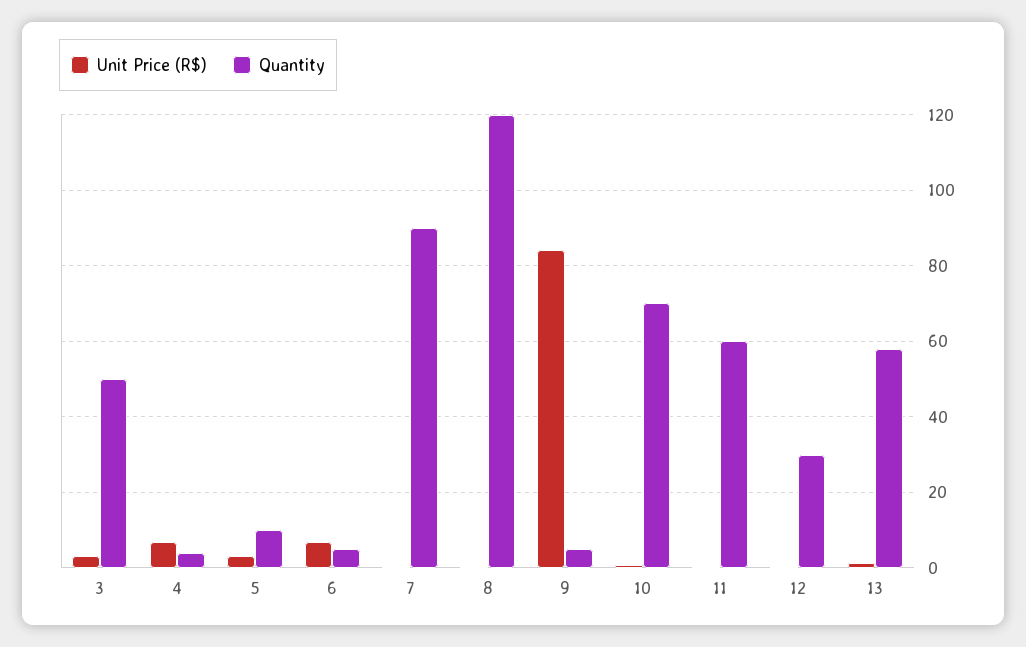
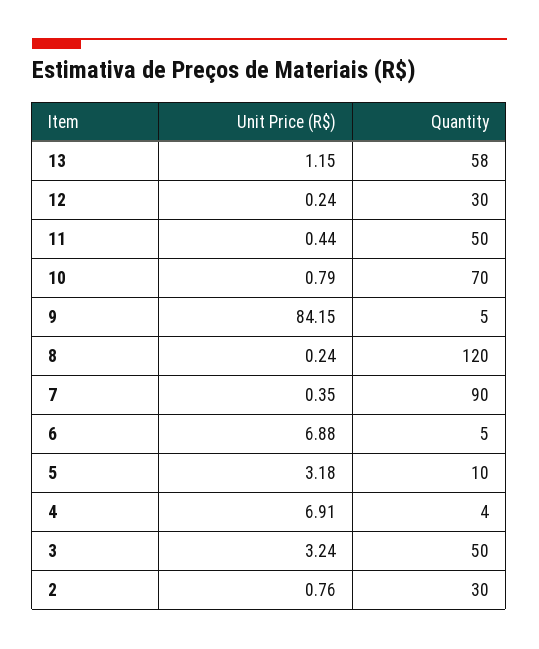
  {
    "Unit Price (R$)": {
      "3": 3.24,
      "4": 6.91,
      "5": 3.18,
      "6": 6.88,
      "7": 0.35,
      "8": 0.24,
      "9": 84.15,
      "10": 0.79,
      "11": 0.44,
      "12": 0.24,
-     "13": 1.15
+     "13": 1.15,
+     "2": 0.76
    },
    "Quantity": {
      "3": 50,
      "4": 4,
      "5": 10,
      "6": 5,
      "7": 90,
      "8": 120,
      "9": 5,
      "10": 70,
-     "11": 60,
+     "11": 50,
      "12": 30,
-     "13": 58
+     "13": 58,
+     "2": 30
    }
  }

